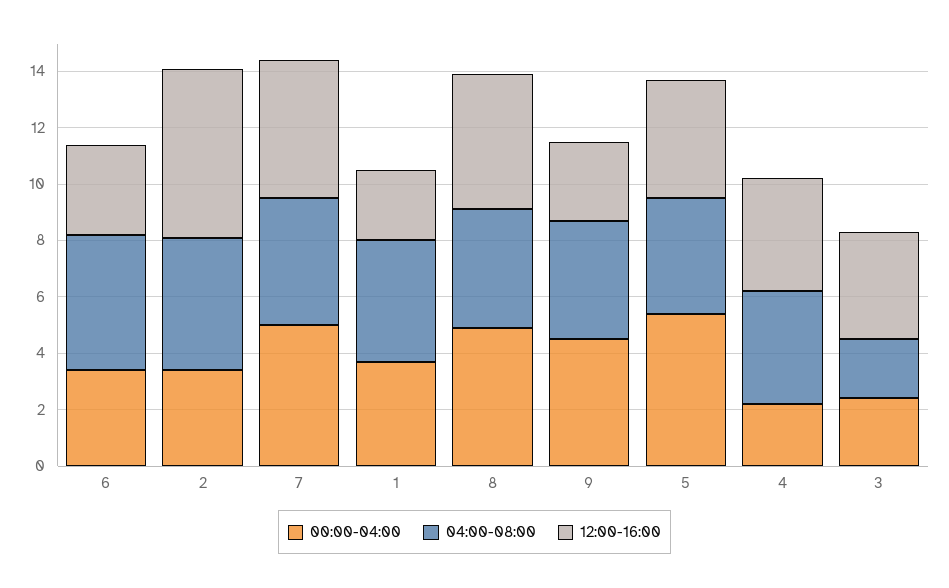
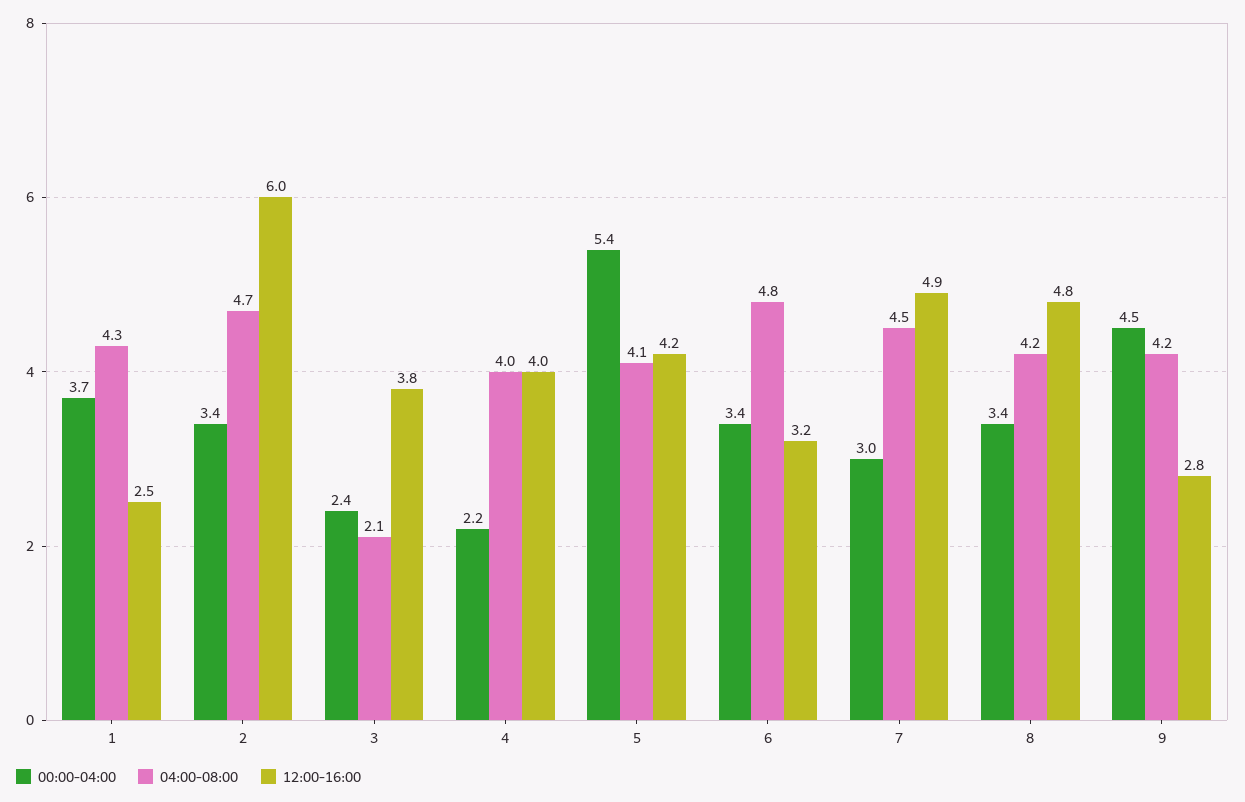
  {
    "00:00-04:00": {
      "6": 3.4,
      "2": 3.4,
-     "7": 5,
+     "7": 3,
      "1": 3.7,
-     "8": 5,
+     "8": 3.4,
      "9": 4.5,
      "5": 5.4,
      "4": 2.2,
      "3": 2.4
    },
    "04:00-08:00": {
      "6": 4.8,
      "2": 4.7,
      "7": 4.5,
      "1": 4.3,
      "8": 4.2,
      "9": 4.2,
      "5": 4.1,
      "4": 4,
      "3": 2.1
    },
    "12:00-16:00": {
      "6": 3.2,
      "2": 6,
      "7": 4.9,
      "1": 2.5,
      "8": 4.8,
      "9": 2.8,
      "5": 4.2,
      "4": 4,
      "3": 3.8
    }
  }

